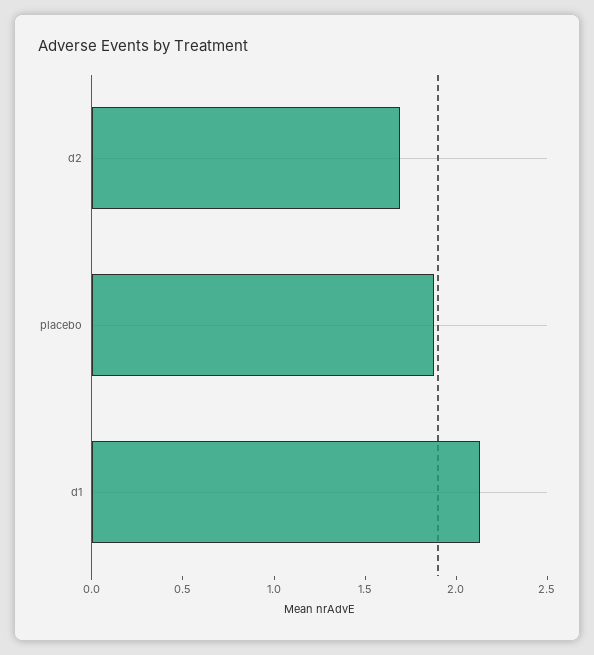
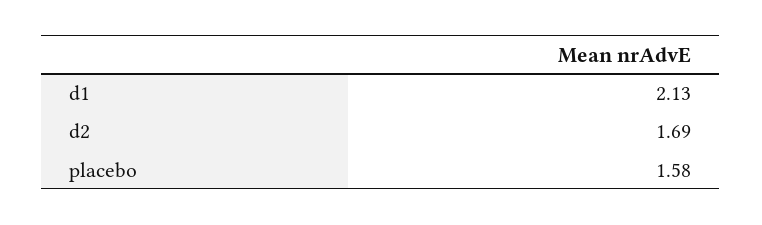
  {
    "d2": 1.69,
-   "placebo": 1.9,
+   "placebo": 1.58,
    "d1": 2.13
  }

